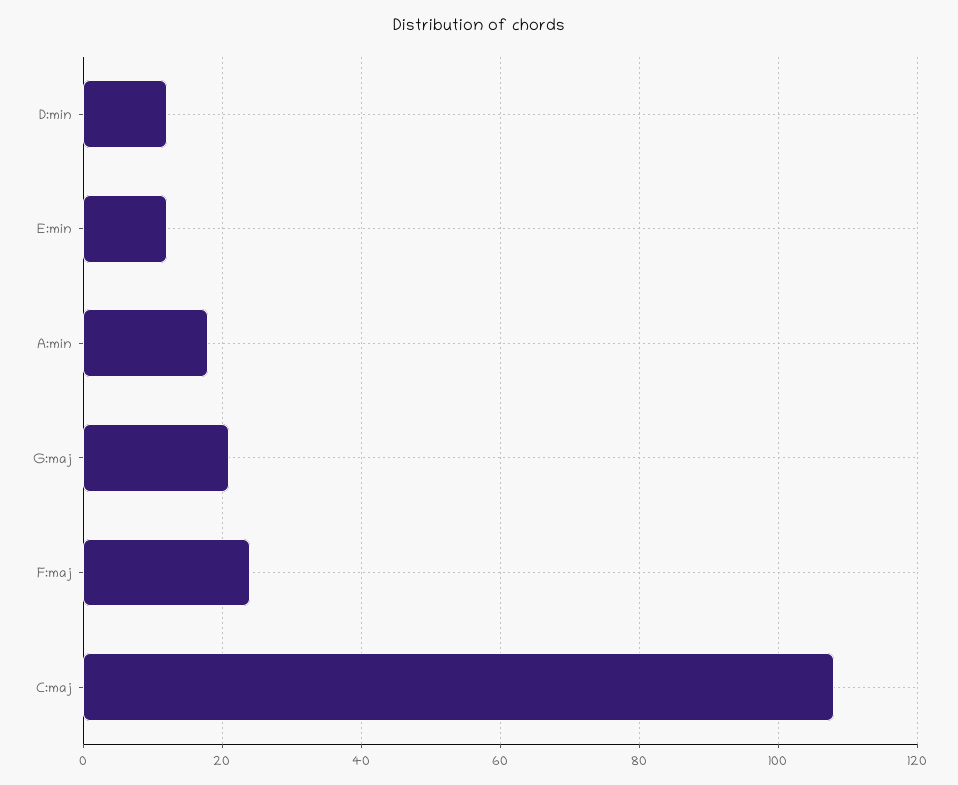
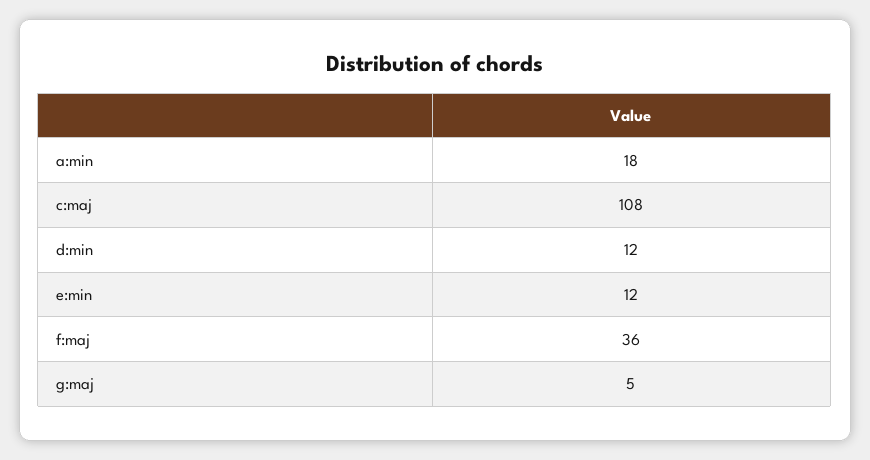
  {
    "D:min": 12,
    "E:min": 12,
    "A:min": 18,
-   "G:maj": 20,
+   "G:maj": 5,
-   "F:maj": 25,
+   "F:maj": 36,
    "C:maj": 108
  }

